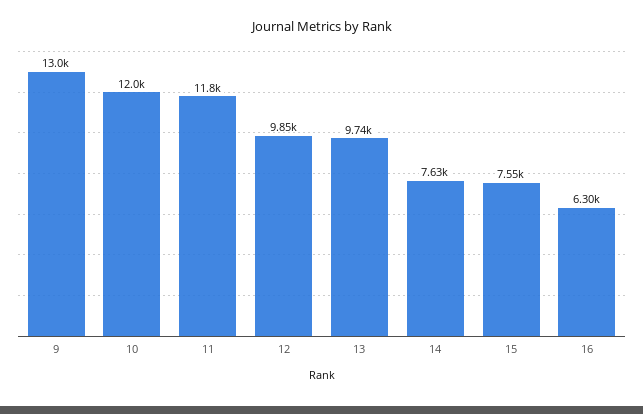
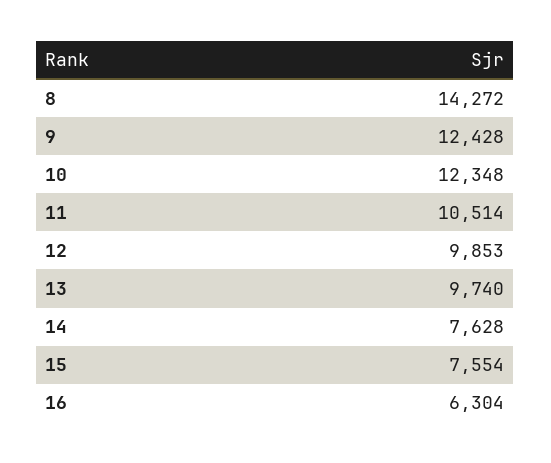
  {
-   "9": 13000,
+   "9": 12428,
-   "10": 12000,
+   "10": 12348,
-   "11": 11800,
+   "11": 10514,
    "12": 9853,
    "13": 9740,
    "14": 7628,
    "15": 7554,
-   "16": 6304
+   "16": 6304,
+   "8": 14272
  }

